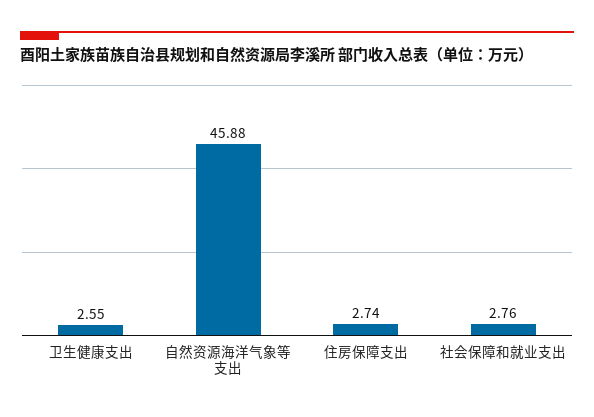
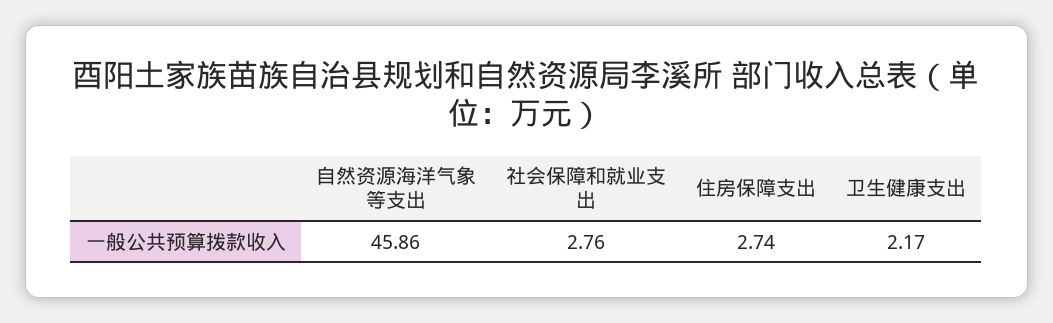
  {
-   "卫生健康支出": 2.55,
+   "卫生健康支出": 2.17,
-   "自然资源海洋气象等支出": 45.88,
+   "自然资源海洋气象等支出": 45.86,
    "住房保障支出": 2.74,
    "社会保障和就业支出": 2.76
  }

